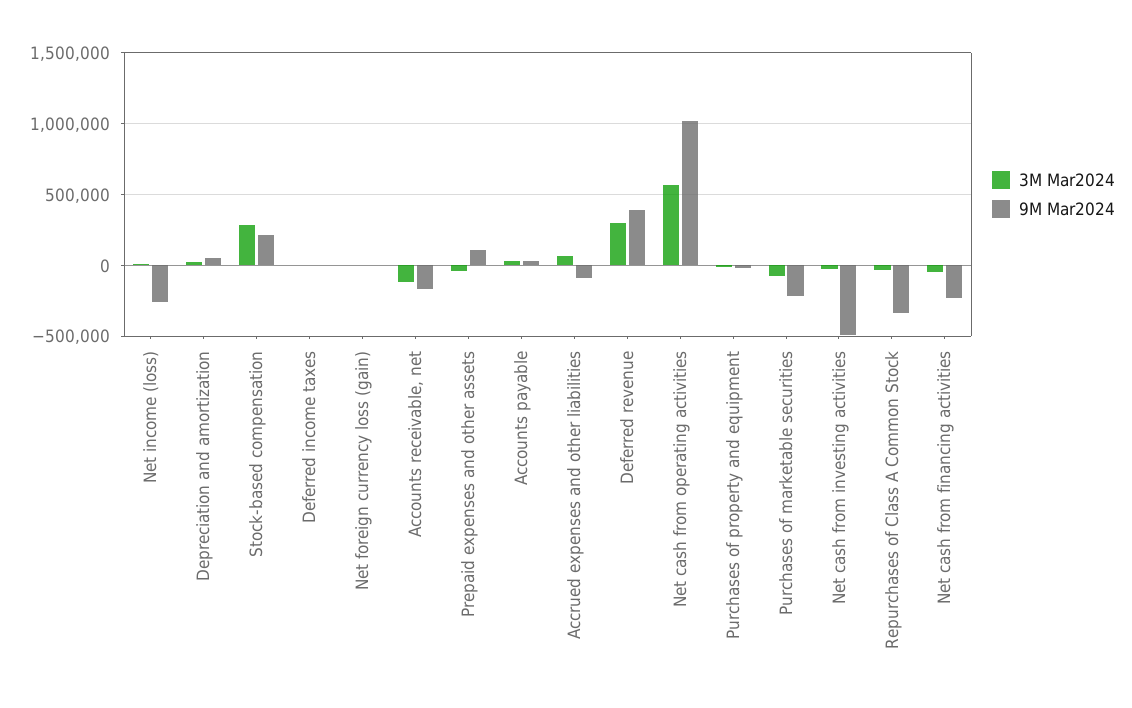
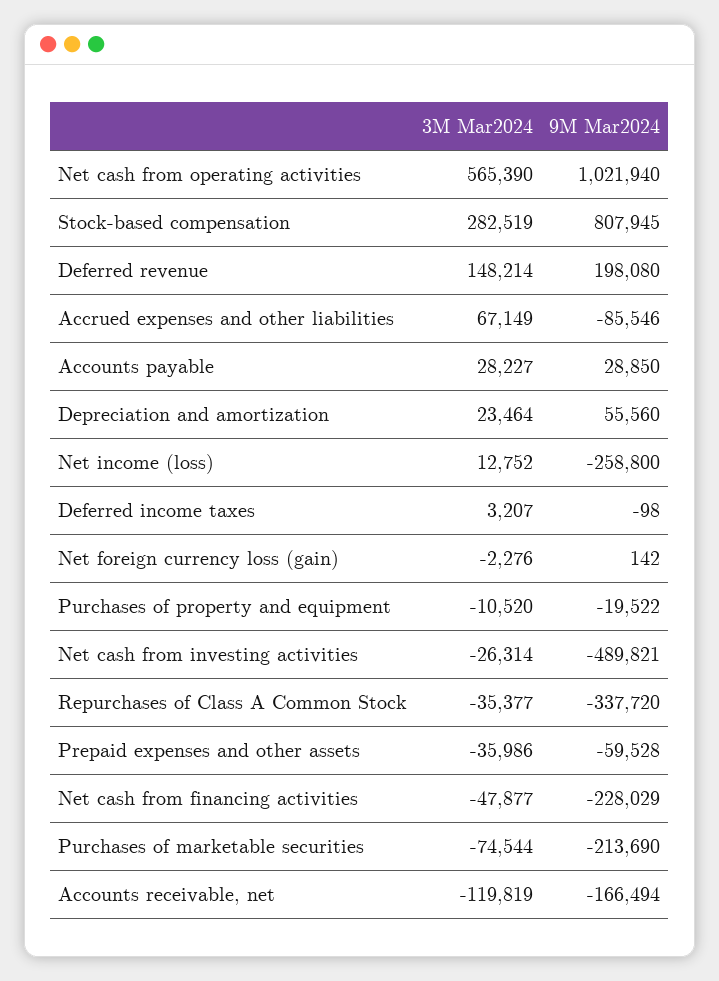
  {
    "3M Mar2024": {
      "Net income (loss)": 12752,
      "Depreciation and amortization": 23464,
      "Stock-based compensation": 282519,
      "Deferred income taxes": 3207,
      "Net foreign currency loss (gain)": -2276,
      "Accounts receivable, net": -119819,
      "Prepaid expenses and other assets": -35986,
      "Accounts payable": 28227,
      "Accrued expenses and other liabilities": 67149,
-     "Deferred revenue": 300000,
+     "Deferred revenue": 148214,
      "Net cash from operating activities": 565390,
      "Purchases of property and equipment": -10520,
      "Purchases of marketable securities": -74544,
      "Net cash from investing activities": -26314,
      "Repurchases of Class A Common Stock": -35377,
      "Net cash from financing activities": -47877
    },
    "9M Mar2024": {
      "Net income (loss)": -258800,
      "Depreciation and amortization": 55560,
-     "Stock-based compensation": 200000,
+     "Stock-based compensation": 807945,
      "Deferred income taxes": -98,
      "Net foreign currency loss (gain)": 142,
      "Accounts receivable, net": -166494,
-     "Prepaid expenses and other assets": 100000,
+     "Prepaid expenses and other assets": -59528,
      "Accounts payable": 28850,
      "Accrued expenses and other liabilities": -85546,
-     "Deferred revenue": 400000,
+     "Deferred revenue": 198080,
      "Net cash from operating activities": 1021940,
      "Purchases of property and equipment": -19522,
      "Purchases of marketable securities": -213690,
      "Net cash from investing activities": -489821,
      "Repurchases of Class A Common Stock": -337720,
      "Net cash from financing activities": -228029
    }
  }

